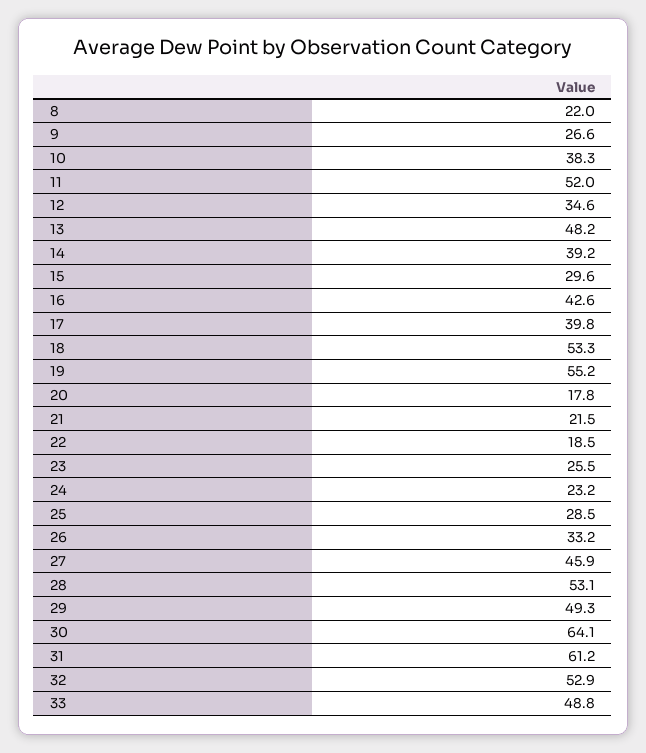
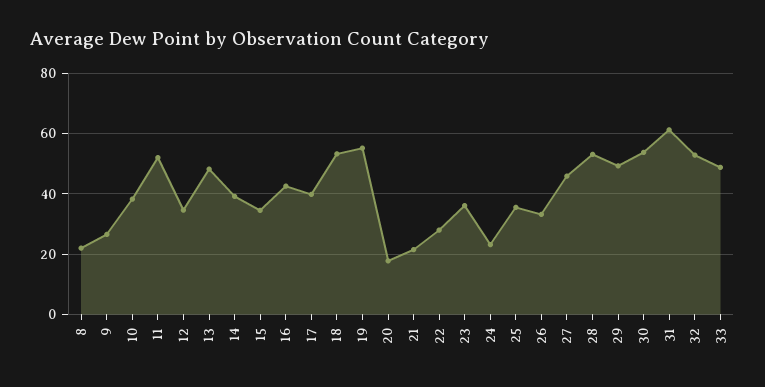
  {
    "8": 22,
    "9": 26.6,
    "10": 38.3,
    "11": 52,
    "12": 34.6,
    "13": 48.2,
    "14": 39.2,
-   "15": 29.6,
+   "15": 34,
    "16": 42.6,
    "17": 39.8,
    "18": 53.3,
    "19": 55.2,
    "20": 17.8,
    "21": 21.5,
-   "22": 18.5,
+   "22": 28,
-   "23": 25.5,
+   "23": 36,
    "24": 23.2,
-   "25": 28.5,
+   "25": 36,
    "26": 33.2,
    "27": 45.9,
    "28": 53.1,
    "29": 49.3,
-   "30": 64.1,
+   "30": 54,
    "31": 61.2,
    "32": 52.9,
    "33": 48.8
  }

